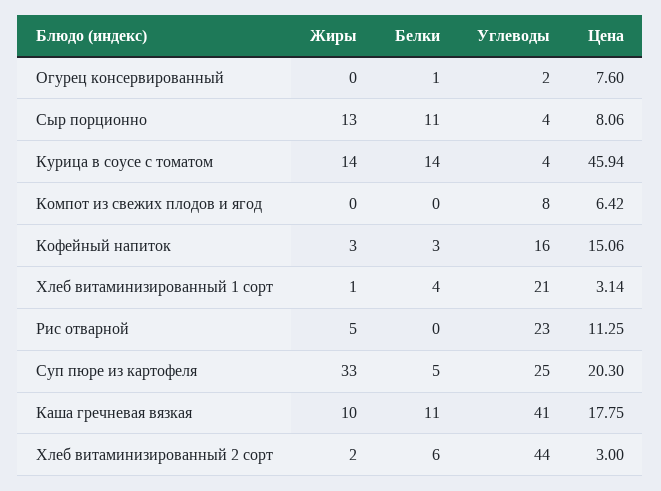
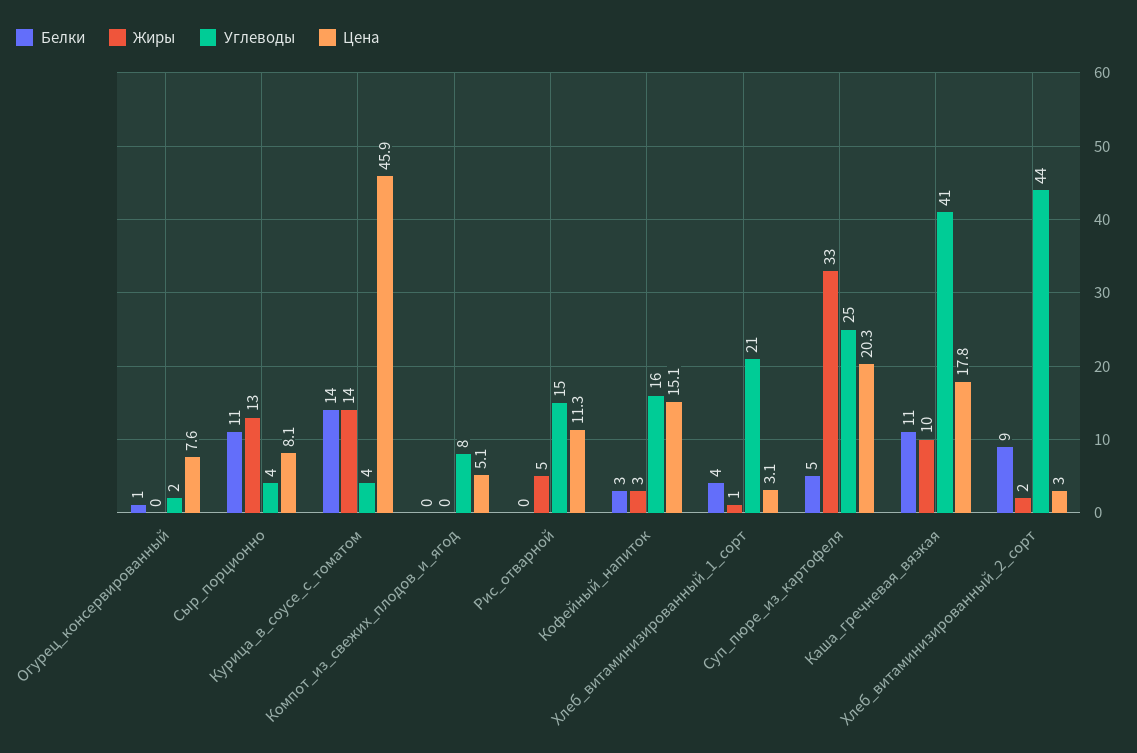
  {
    "Жиры": {
      "Огурец консервированный": 0,
      "Сыр порционно": 13,
      "Курица в соусе с томатом": 14,
      "Компот из свежих плодов и ягод": 0,
      "Кофейный напиток": 3,
      "Хлеб витаминизированный 1 сорт": 1,
      "Рис отварной": 5,
      "Суп пюре из картофеля": 33,
      "Каша гречневая вязкая": 10,
      "Хлеб витаминизированный 2 сорт": 2
    },
    "Белки": {
      "Огурец консервированный": 1,
      "Сыр порционно": 11,
      "Курица в соусе с томатом": 14,
      "Компот из свежих плодов и ягод": 0,
      "Кофейный напиток": 3,
      "Хлеб витаминизированный 1 сорт": 4,
      "Рис отварной": 0,
      "Суп пюре из картофеля": 5,
      "Каша гречневая вязкая": 11,
-     "Хлеб витаминизированный 2 сорт": 6
+     "Хлеб витаминизированный 2 сорт": 9
    },
    "Углеводы": {
      "Огурец консервированный": 2,
      "Сыр порционно": 4,
      "Курица в соусе с томатом": 4,
      "Компот из свежих плодов и ягод": 8,
      "Кофейный напиток": 16,
      "Хлеб витаминизированный 1 сорт": 21,
-     "Рис отварной": 23,
+     "Рис отварной": 15,
      "Суп пюре из картофеля": 25,
      "Каша гречневая вязкая": 41,
      "Хлеб витаминизированный 2 сорт": 44
    },
    "Цена": {
      "Огурец консервированный": 7.6,
      "Сыр порционно": 8.06,
      "Курица в соусе с томатом": 45.94,
-     "Компот из свежих плодов и ягод": 6.42,
+     "Компот из свежих плодов и ягод": 5.1,
      "Кофейный напиток": 15.06,
      "Хлеб витаминизированный 1 сорт": 3.14,
      "Рис отварной": 11.25,
      "Суп пюре из картофеля": 20.3,
      "Каша гречневая вязкая": 17.75,
      "Хлеб витаминизированный 2 сорт": 3
    }
  }

